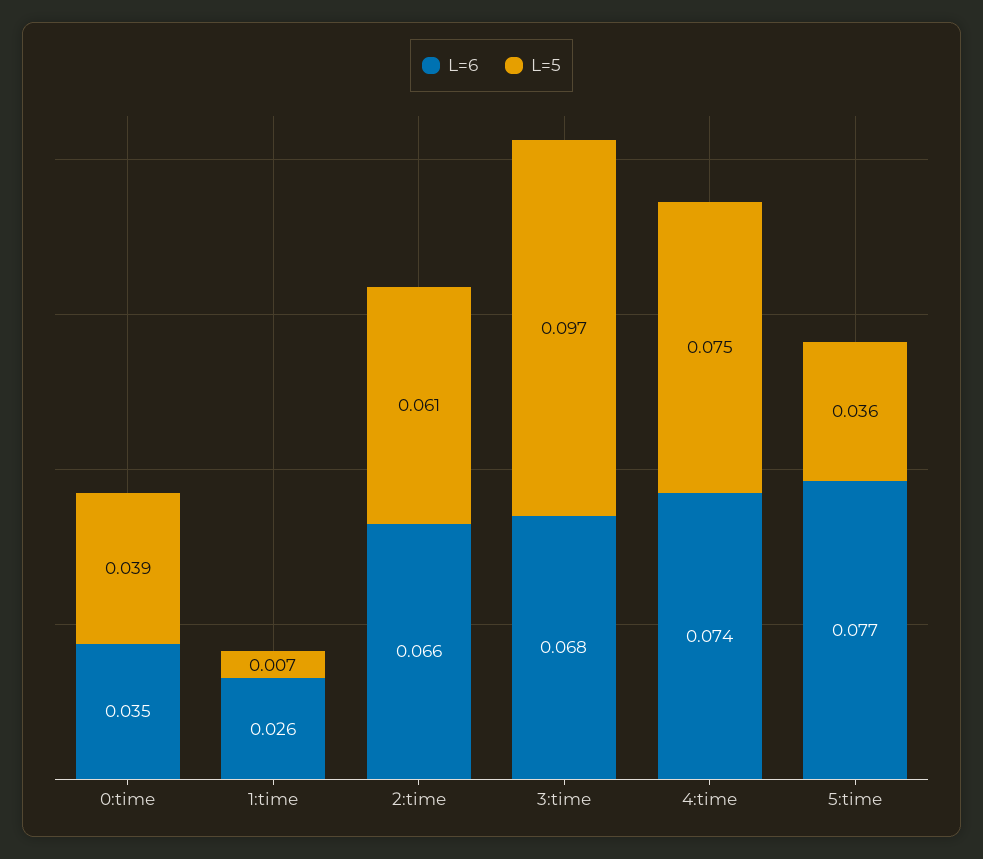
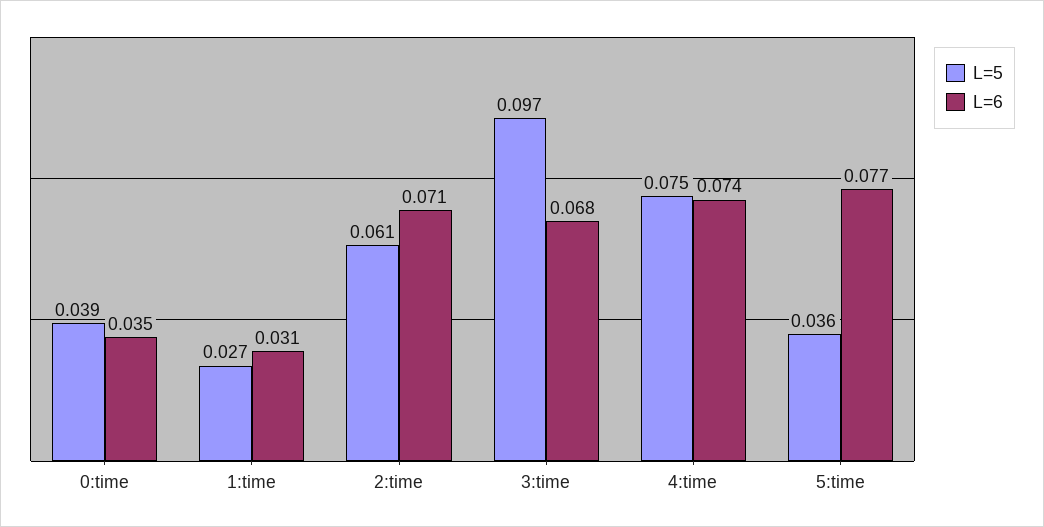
  {
    "L=6": {
      "0:time": 0.035,
-     "1:time": 0.026,
+     "1:time": 0.031,
-     "2:time": 0.066,
+     "2:time": 0.071,
      "3:time": 0.068,
      "4:time": 0.074,
      "5:time": 0.077
    },
    "L=5": {
      "0:time": 0.039,
-     "1:time": 0.007,
+     "1:time": 0.027,
      "2:time": 0.061,
      "3:time": 0.097,
      "4:time": 0.075,
      "5:time": 0.036
    }
  }

